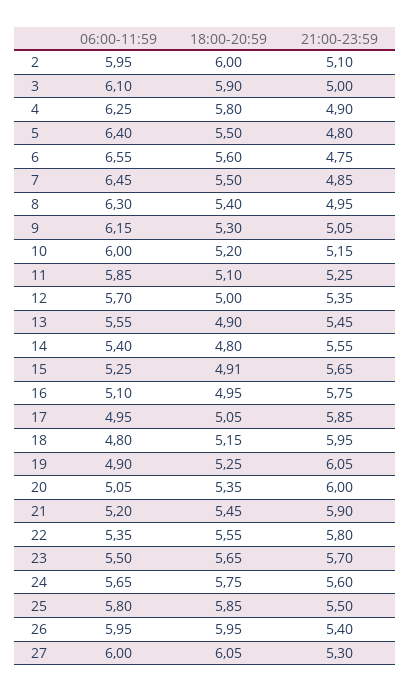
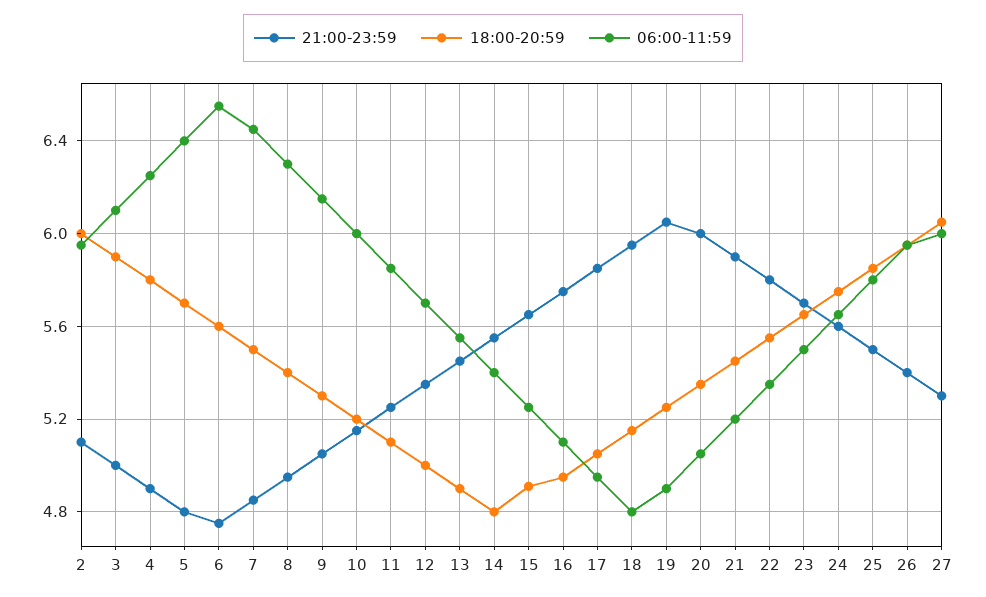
  {
    "06:00-11:59": {
      "2": 5.95,
      "3": 6.1,
      "4": 6.25,
      "5": 6.4,
      "6": 6.55,
      "7": 6.45,
      "8": 6.3,
      "9": 6.15,
      "10": 6,
      "11": 5.85,
      "12": 5.7,
      "13": 5.55,
      "14": 5.4,
      "15": 5.25,
      "16": 5.1,
      "17": 4.95,
      "18": 4.8,
      "19": 4.9,
      "20": 5.05,
      "21": 5.2,
      "22": 5.35,
      "23": 5.5,
      "24": 5.65,
      "25": 5.8,
      "26": 5.95,
      "27": 6
    },
    "18:00-20:59": {
      "2": 6,
      "3": 5.9,
      "4": 5.8,
-     "5": 5.5,
+     "5": 5.7,
      "6": 5.6,
      "7": 5.5,
      "8": 5.4,
      "9": 5.3,
      "10": 5.2,
      "11": 5.1,
      "12": 5,
      "13": 4.9,
      "14": 4.8,
      "15": 4.91,
      "16": 4.95,
      "17": 5.05,
      "18": 5.15,
      "19": 5.25,
      "20": 5.35,
      "21": 5.45,
      "22": 5.55,
      "23": 5.65,
      "24": 5.75,
      "25": 5.85,
      "26": 5.95,
      "27": 6.05
    },
    "21:00-23:59": {
      "2": 5.1,
      "3": 5,
      "4": 4.9,
      "5": 4.8,
      "6": 4.75,
      "7": 4.85,
      "8": 4.95,
      "9": 5.05,
      "10": 5.15,
      "11": 5.25,
      "12": 5.35,
      "13": 5.45,
      "14": 5.55,
      "15": 5.65,
      "16": 5.75,
      "17": 5.85,
      "18": 5.95,
      "19": 6.05,
      "20": 6,
      "21": 5.9,
      "22": 5.8,
      "23": 5.7,
      "24": 5.6,
      "25": 5.5,
      "26": 5.4,
      "27": 5.3
    }
  }

